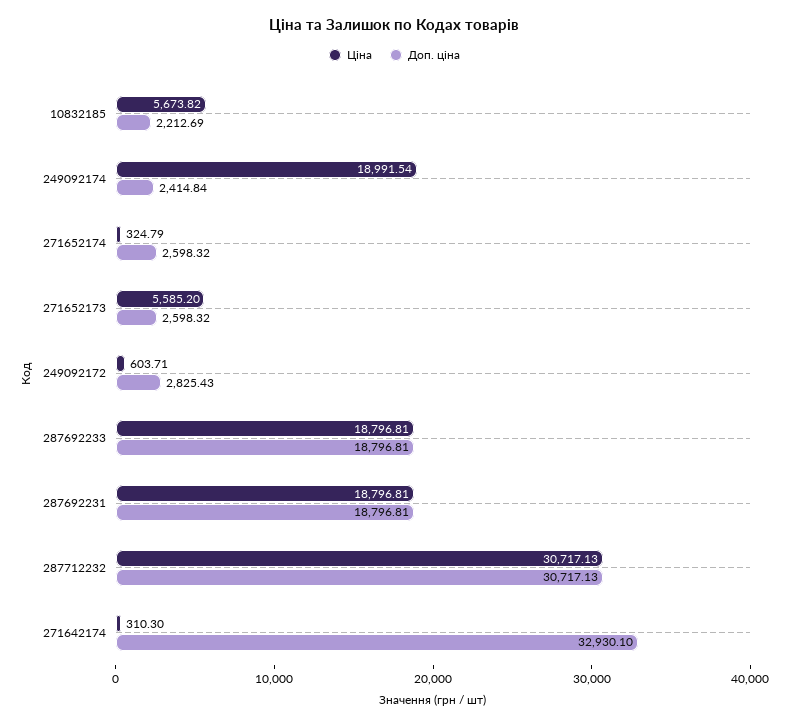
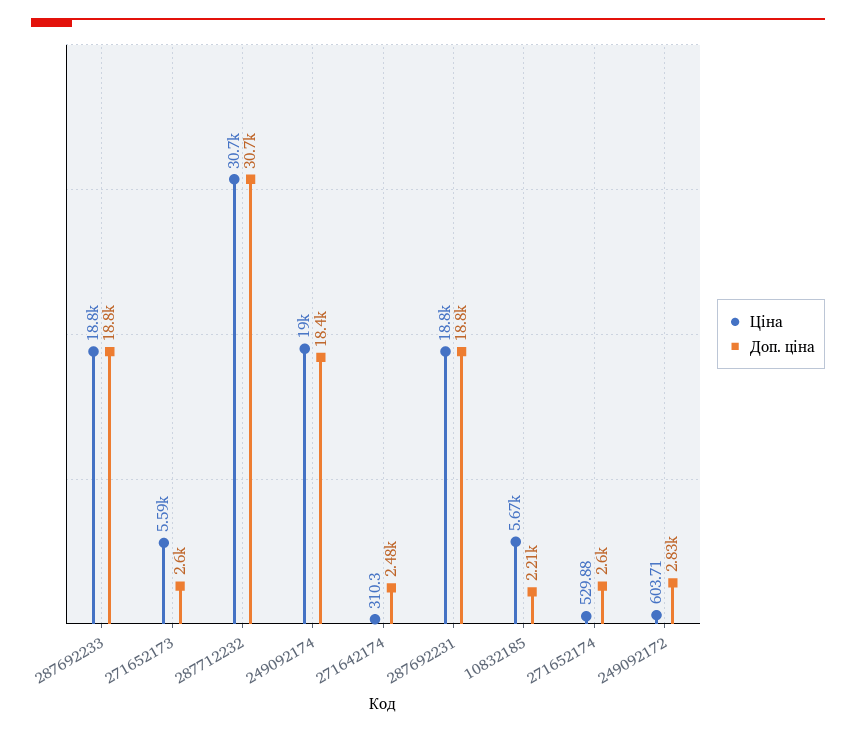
  {
    "Ціна": {
      "10832185": 5673.82,
      "249092174": 18991.54,
-     "271652174": 324.79,
+     "271652174": 529.88,
      "271652173": 5585.2,
      "249092172": 603.71,
      "287692233": 18796.81,
      "287692231": 18796.81,
      "287712232": 30717.13,
      "271642174": 310.3
    },
    "Доп. ціна": {
      "10832185": 2212.69,
-     "249092174": 2414.84,
+     "249092174": 18400,
      "271652174": 2598.32,
      "271652173": 2598.32,
      "249092172": 2825.43,
      "287692233": 18796.81,
      "287692231": 18796.81,
      "287712232": 30717.13,
-     "271642174": 32930.1
+     "271642174": 2480
    }
  }

